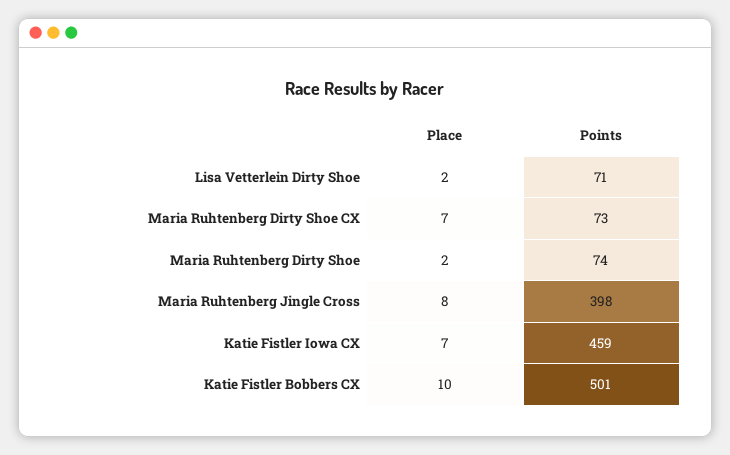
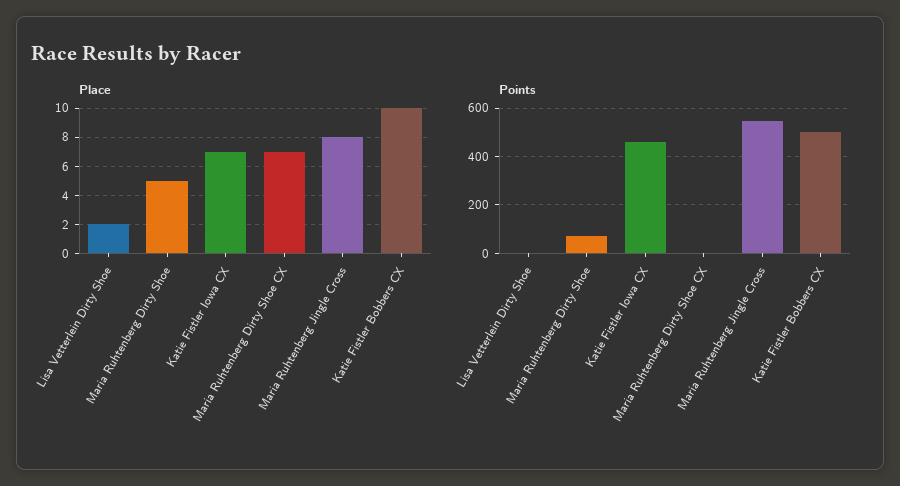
  {
    "Place": {
      "Lisa Vetterlein Dirty Shoe": 2,
      "Maria Ruhtenberg Dirty Shoe CX": 7,
-     "Maria Ruhtenberg Dirty Shoe": 2,
+     "Maria Ruhtenberg Dirty Shoe": 5,
      "Maria Ruhtenberg Jingle Cross": 8,
      "Katie Fistler Iowa CX": 7,
      "Katie Fistler Bobbers CX": 10
    },
    "Points": {
-     "Lisa Vetterlein Dirty Shoe": 71,
+     "Lisa Vetterlein Dirty Shoe": 0,
-     "Maria Ruhtenberg Dirty Shoe CX": 73,
+     "Maria Ruhtenberg Dirty Shoe CX": 0,
      "Maria Ruhtenberg Dirty Shoe": 74,
-     "Maria Ruhtenberg Jingle Cross": 398,
+     "Maria Ruhtenberg Jingle Cross": 550,
      "Katie Fistler Iowa CX": 459,
      "Katie Fistler Bobbers CX": 501
    }
  }

